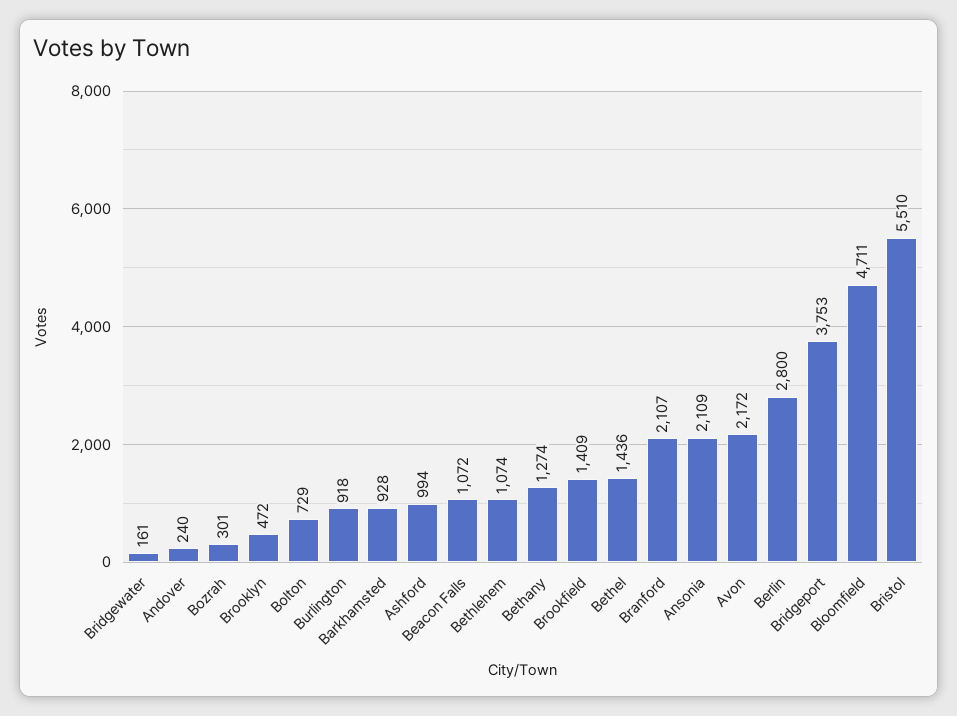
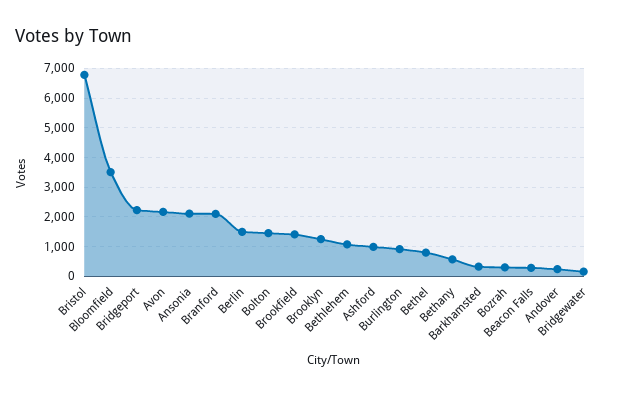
  {
    "Bridgewater": 161,
    "Andover": 240,
    "Bozrah": 301,
-   "Brooklyn": 472,
+   "Brooklyn": 1250,
-   "Bolton": 729,
+   "Bolton": 1500,
    "Burlington": 918,
-   "Barkhamsted": 928,
+   "Barkhamsted": 250,
    "Ashford": 994,
-   "Beacon Falls": 1072,
+   "Beacon Falls": 250,
    "Bethlehem": 1074,
-   "Bethany": 1274,
+   "Bethany": 500,
    "Brookfield": 1409,
-   "Bethel": 1436,
+   "Bethel": 750,
    "Branford": 2107,
    "Ansonia": 2109,
    "Avon": 2172,
-   "Berlin": 2800,
+   "Berlin": 1500,
-   "Bridgeport": 3753,
+   "Bridgeport": 2250,
-   "Bloomfield": 4711,
+   "Bloomfield": 3500,
-   "Bristol": 5510
+   "Bristol": 6750
  }

